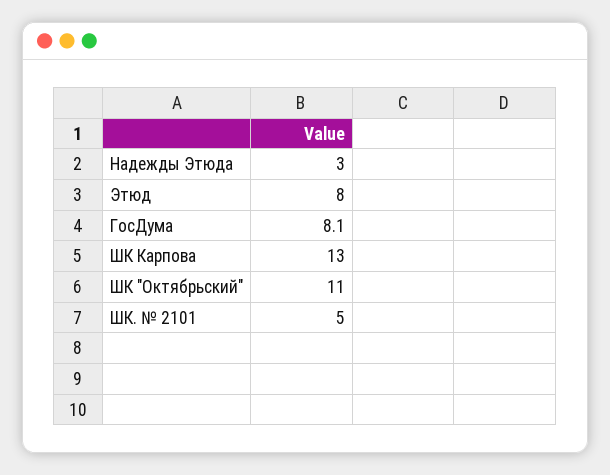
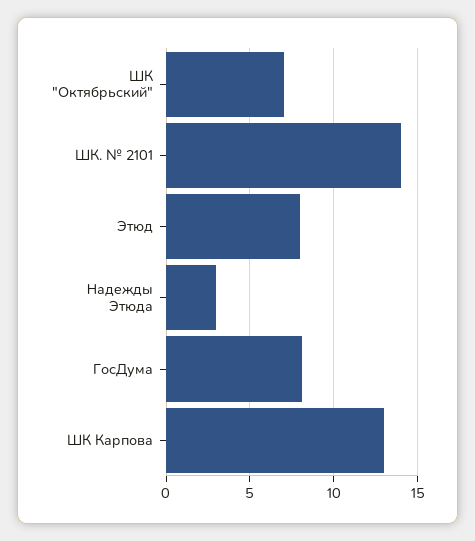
  {
    "Надежды Этюда": 3,
    "Этюд": 8,
    "ГосДума": 8.1,
    "ШК Карпова": 13,
-   "ШК \"Октябрьский\"": 11,
+   "ШК \"Октябрьский\"": 7,
-   "ШК. № 2101": 5
+   "ШК. № 2101": 14
  }

